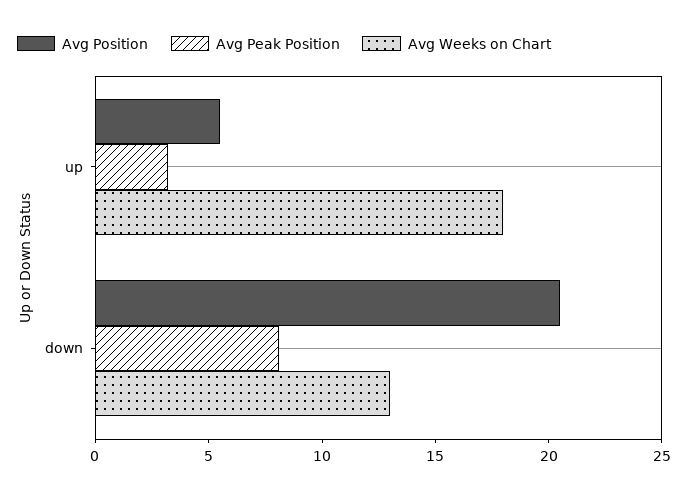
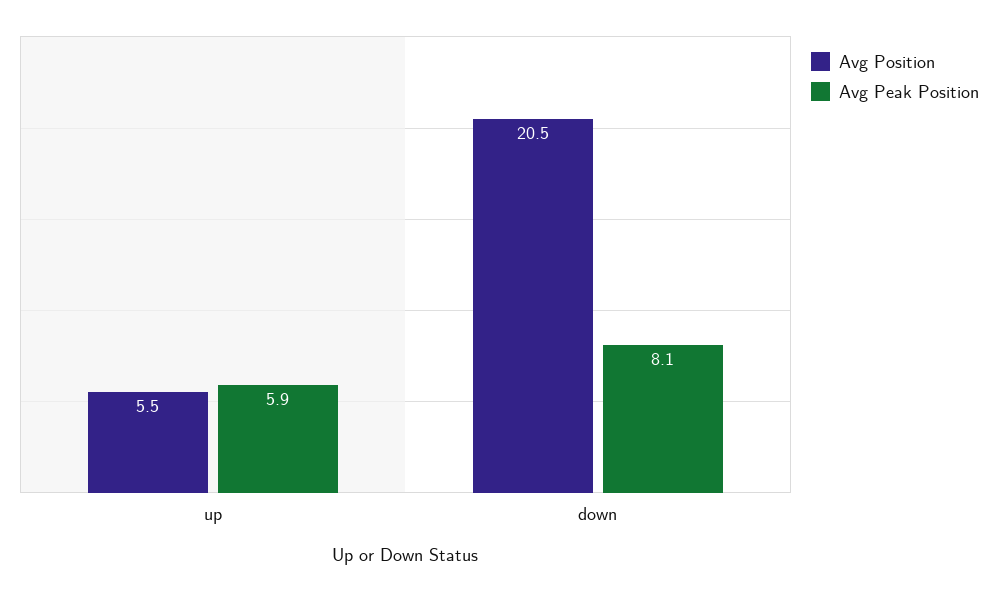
  {
    "Avg Position": {
      "up": 5.5,
      "down": 20.5
    },
    "Avg Peak Position": {
-     "up": 3,
+     "up": 5.9,
      "down": 8.1
-   },
+   }
-   "Avg Weeks on Chart": {
-     "up": 18,
-     "down": 13
-   }
  }

